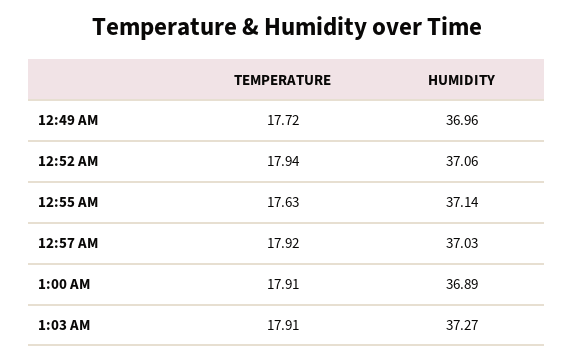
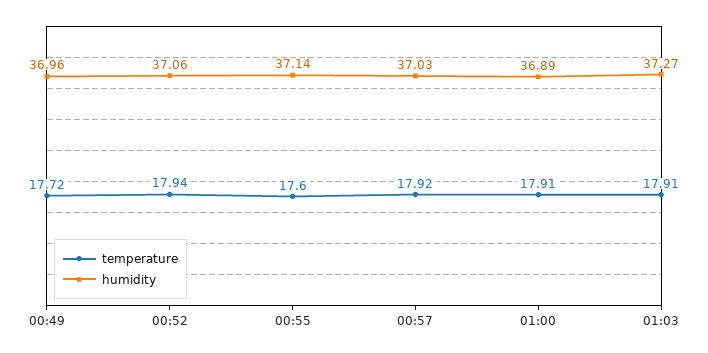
  {
    "TEMPERATURE": {
      "12:49 AM": 17.72,
      "12:52 AM": 17.94,
-     "12:55 AM": 17.63,
+     "12:55 AM": 17.6,
      "12:57 AM": 17.92,
      "1:00 AM": 17.91,
      "1:03 AM": 17.91
    },
    "HUMIDITY": {
      "12:49 AM": 36.96,
      "12:52 AM": 37.06,
      "12:55 AM": 37.14,
      "12:57 AM": 37.03,
      "1:00 AM": 36.89,
      "1:03 AM": 37.27
    }
  }

